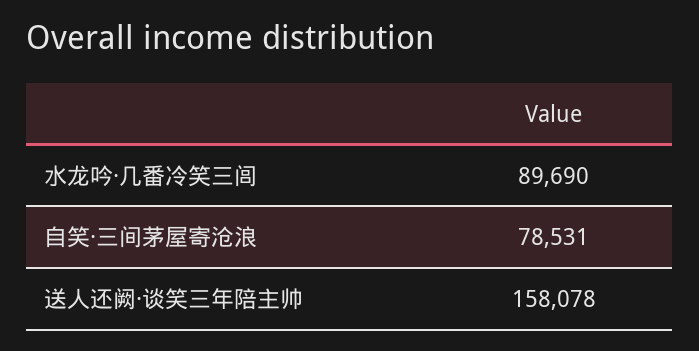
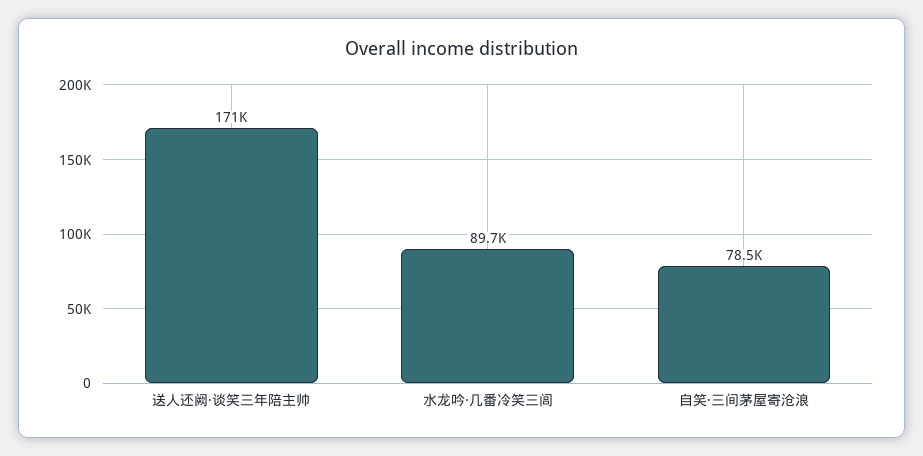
  {
    "水龙吟·几番冷笑三闾": 89690,
    "自笑·三间茅屋寄沧浪": 78531,
-   "送人还阙·谈笑三年陪主帅": 158078
+   "送人还阙·谈笑三年陪主帅": 171000
  }

